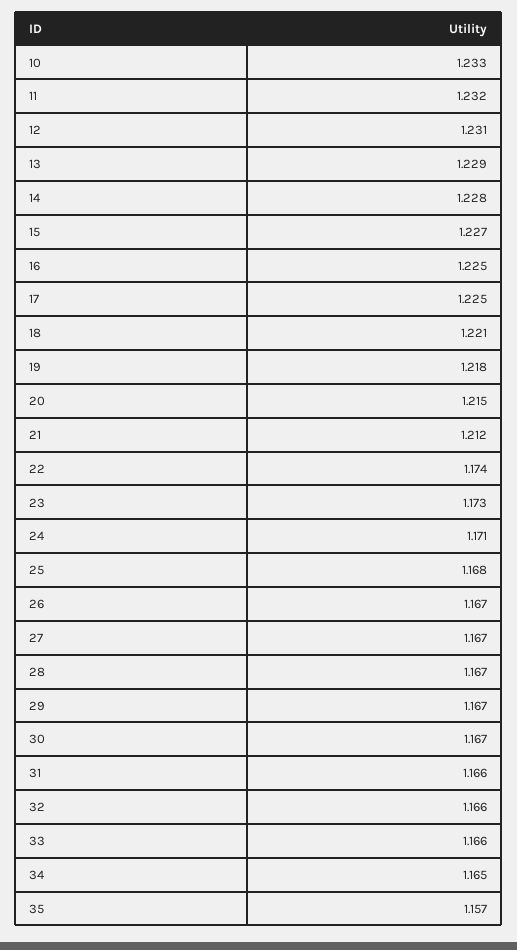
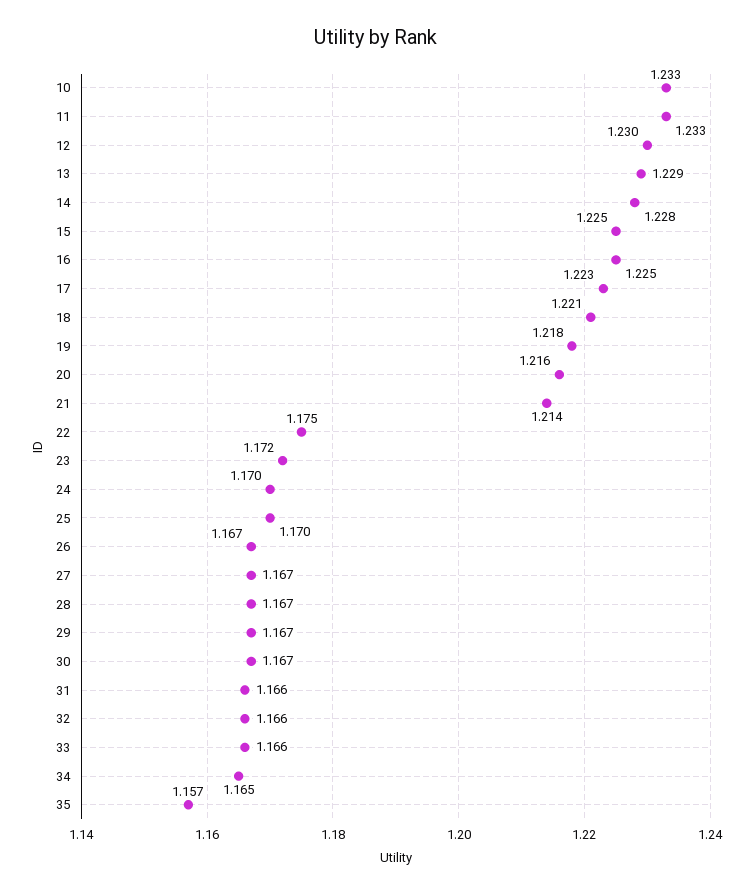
  {
    "10": 1.233,
-   "11": 1.232,
+   "11": 1.233,
-   "12": 1.231,
+   "12": 1.23,
    "13": 1.229,
    "14": 1.228,
-   "15": 1.227,
+   "15": 1.225,
    "16": 1.225,
-   "17": 1.225,
+   "17": 1.223,
    "18": 1.221,
    "19": 1.218,
-   "20": 1.215,
+   "20": 1.216,
-   "21": 1.212,
+   "21": 1.214,
-   "22": 1.174,
+   "22": 1.175,
-   "23": 1.173,
+   "23": 1.172,
-   "24": 1.171,
+   "24": 1.17,
-   "25": 1.168,
+   "25": 1.17,
    "26": 1.167,
    "27": 1.167,
    "28": 1.167,
    "29": 1.167,
    "30": 1.167,
    "31": 1.166,
    "32": 1.166,
    "33": 1.166,
    "34": 1.165,
    "35": 1.157
  }

